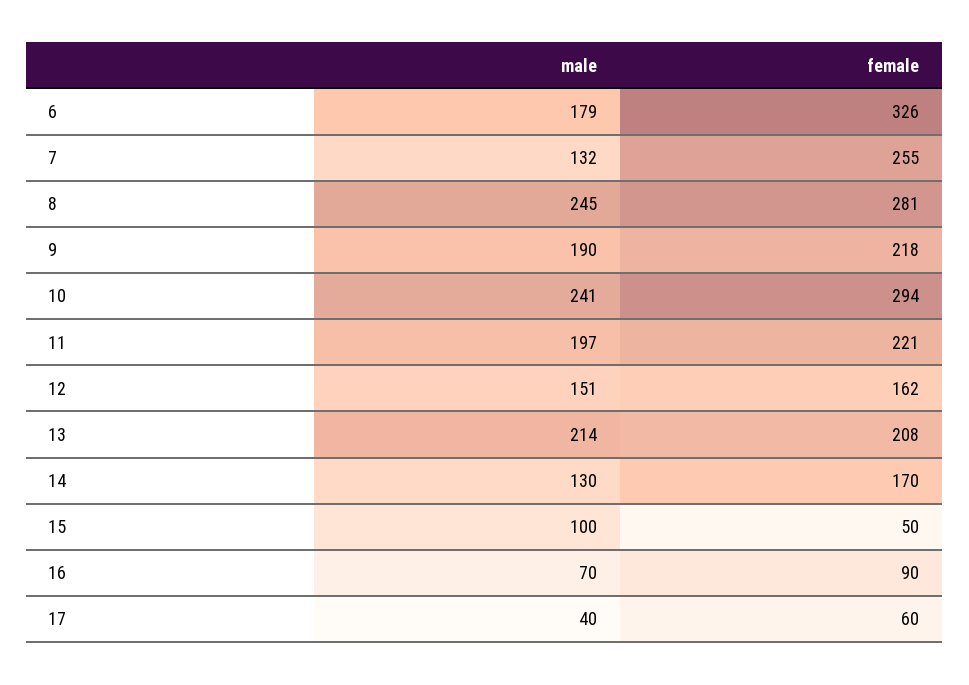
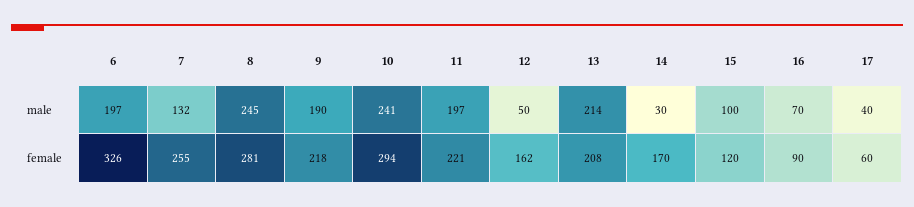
  {
    "male": {
-     "6": 179,
+     "6": 197,
      "7": 132,
      "8": 245,
      "9": 190,
      "10": 241,
      "11": 197,
-     "12": 151,
+     "12": 50,
      "13": 214,
-     "14": 130,
+     "14": 30,
      "15": 100,
      "16": 70,
      "17": 40
    },
    "female": {
      "6": 326,
      "7": 255,
      "8": 281,
      "9": 218,
      "10": 294,
      "11": 221,
      "12": 162,
      "13": 208,
      "14": 170,
-     "15": 50,
+     "15": 120,
      "16": 90,
      "17": 60
    }
  }

